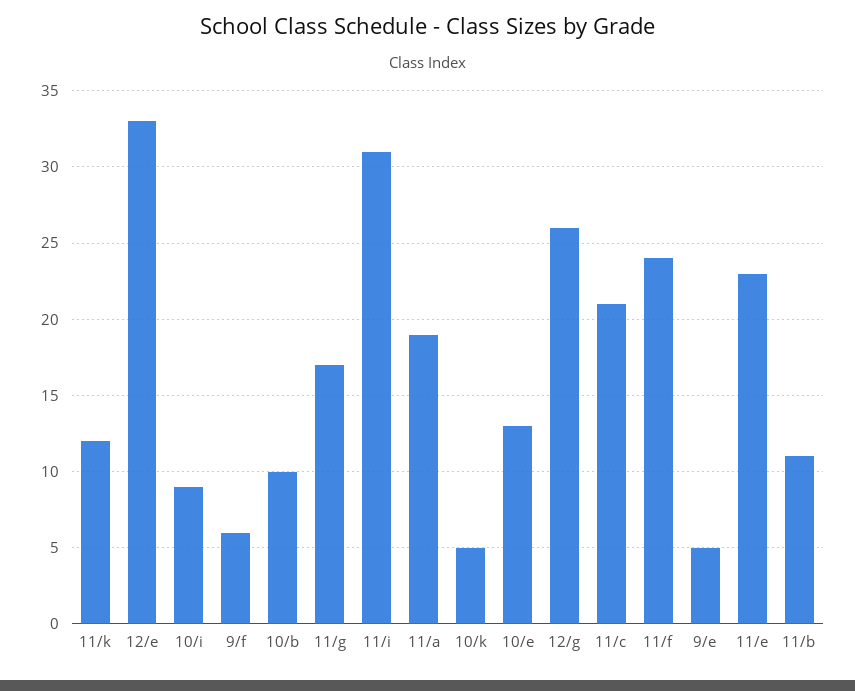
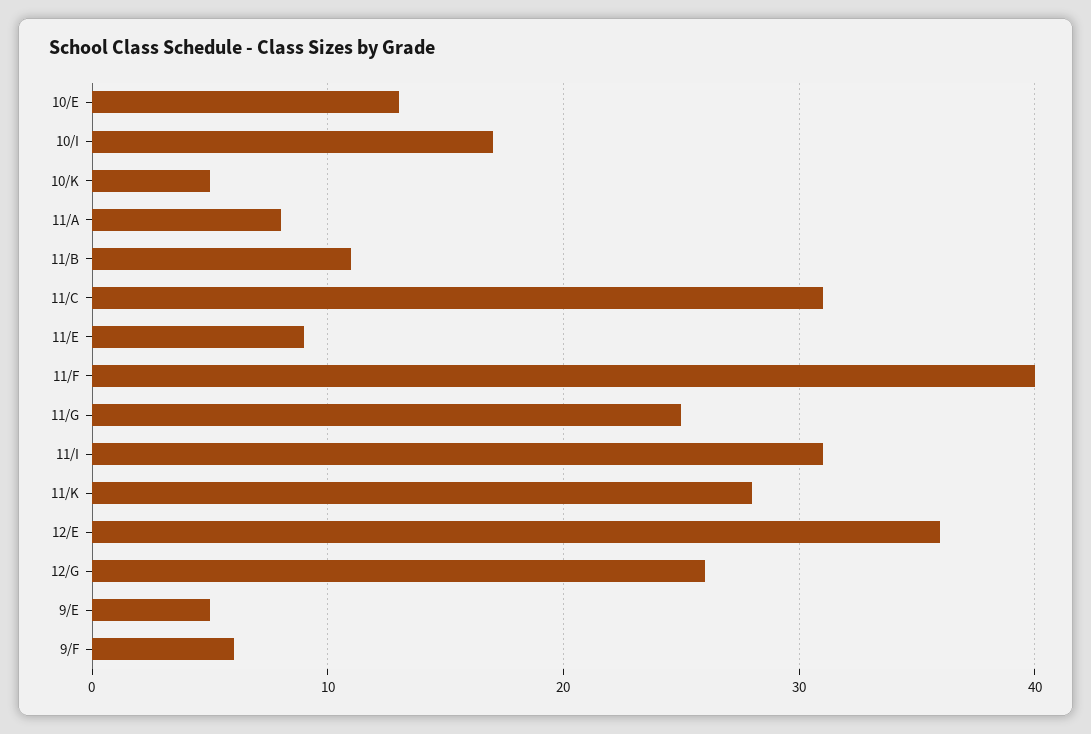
  {
-   "11/k": 12,
+   "11/k": 28,
-   "12/e": 33,
+   "12/e": 36,
-   "10/i": 9,
+   "10/i": 17,
    "9/f": 6,
-   "10/b": 10,
-   "11/g": 17,
+   "11/g": 25,
    "11/i": 31,
-   "11/a": 19,
+   "11/a": 8,
    "10/k": 5,
    "10/e": 13,
    "12/g": 26,
-   "11/c": 21,
+   "11/c": 31,
-   "11/f": 24,
+   "11/f": 40,
    "9/e": 5,
-   "11/e": 23,
+   "11/e": 9,
    "11/b": 11
  }

